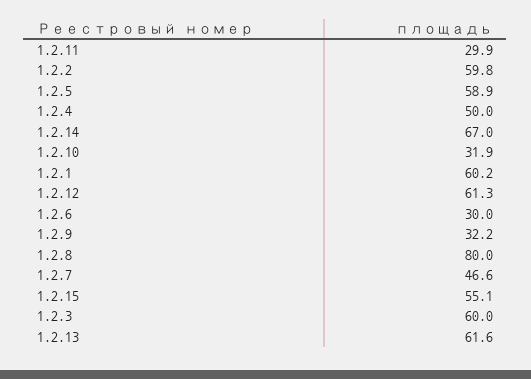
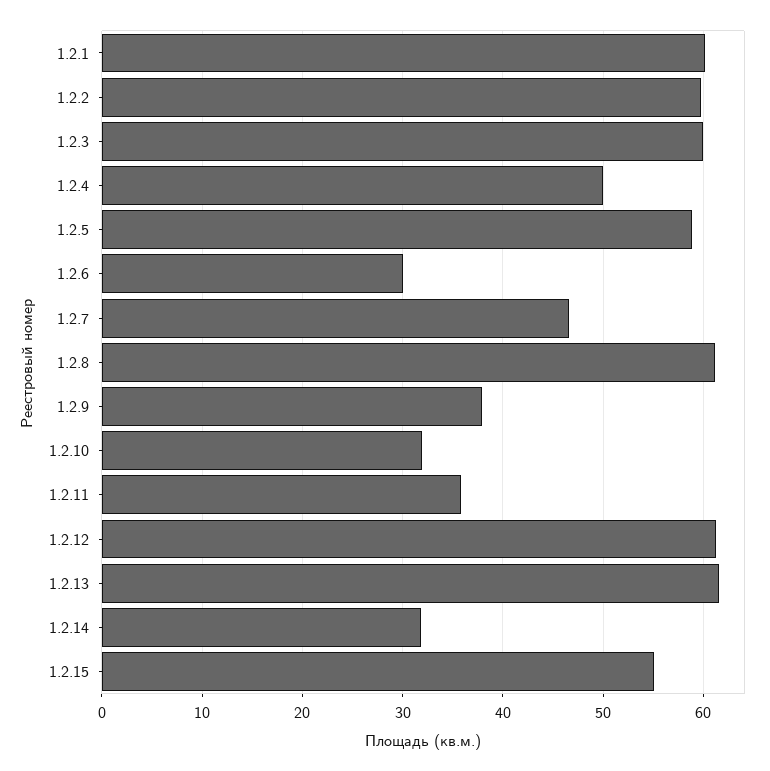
  {
-   "1.2.11": 29.9,
+   "1.2.11": 36,
    "1.2.2": 59.8,
    "1.2.5": 58.9,
    "1.2.4": 50,
-   "1.2.14": 67,
+   "1.2.14": 32,
    "1.2.10": 31.9,
    "1.2.1": 60.2,
    "1.2.12": 61.3,
    "1.2.6": 30,
-   "1.2.9": 32.2,
+   "1.2.9": 38,
-   "1.2.8": 80,
+   "1.2.8": 61,
    "1.2.7": 46.6,
    "1.2.15": 55.1,
    "1.2.3": 60,
    "1.2.13": 61.6
  }

